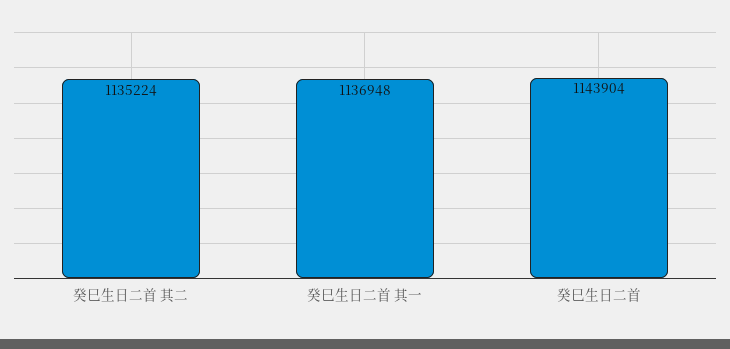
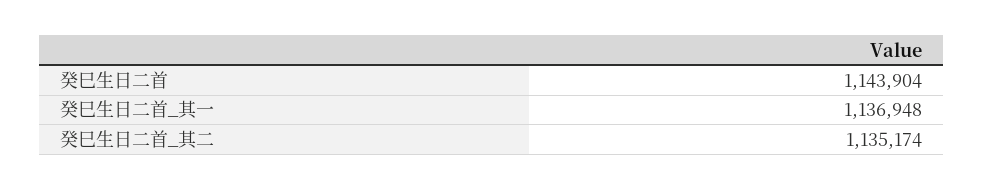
  {
-   "癸巳生日二首 其二": 1135224,
+   "癸巳生日二首 其二": 1135174,
    "癸巳生日二首 其一": 1136948,
    "癸巳生日二首": 1143904
  }

